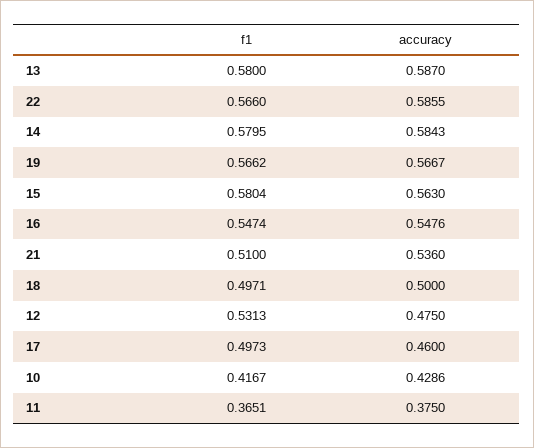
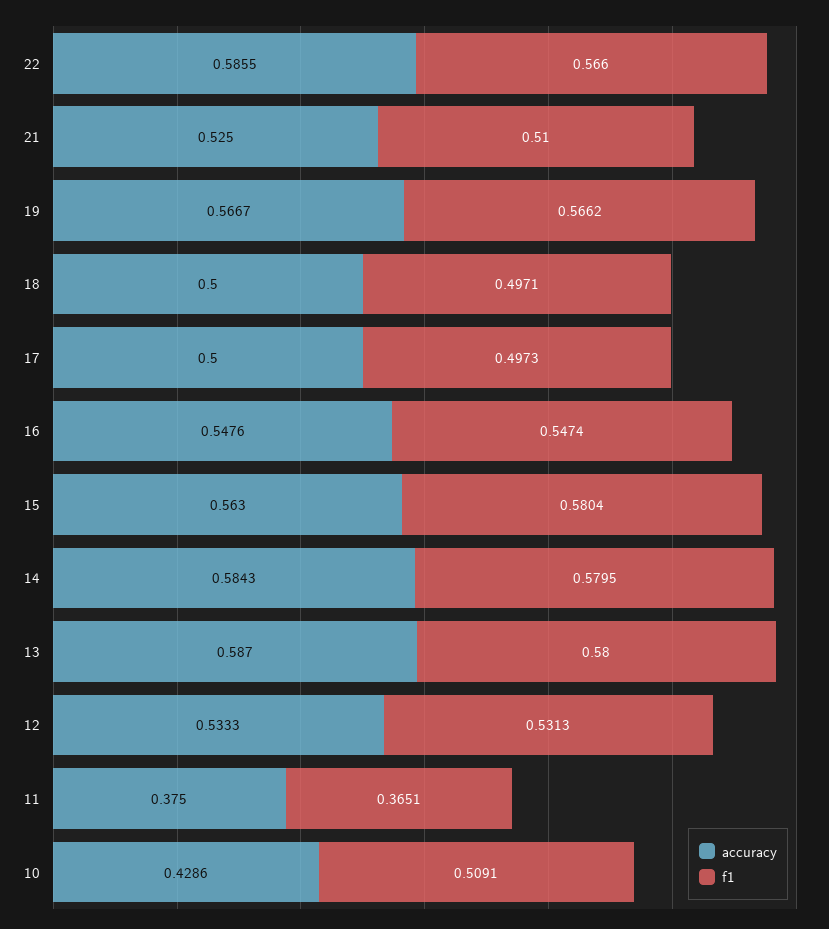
  {
    "f1": {
      "13": 0.58,
      "22": 0.566,
      "14": 0.5795,
      "19": 0.5662,
      "15": 0.5804,
      "16": 0.5474,
      "21": 0.51,
      "18": 0.4971,
      "12": 0.5313,
      "17": 0.4973,
-     "10": 0.4167,
+     "10": 0.5091,
      "11": 0.3651
    },
    "accuracy": {
      "13": 0.587,
      "22": 0.5855,
      "14": 0.5843,
      "19": 0.5667,
      "15": 0.563,
      "16": 0.5476,
-     "21": 0.536,
+     "21": 0.525,
      "18": 0.5,
-     "12": 0.475,
+     "12": 0.5333,
-     "17": 0.46,
+     "17": 0.5,
      "10": 0.4286,
      "11": 0.375
    }
  }

